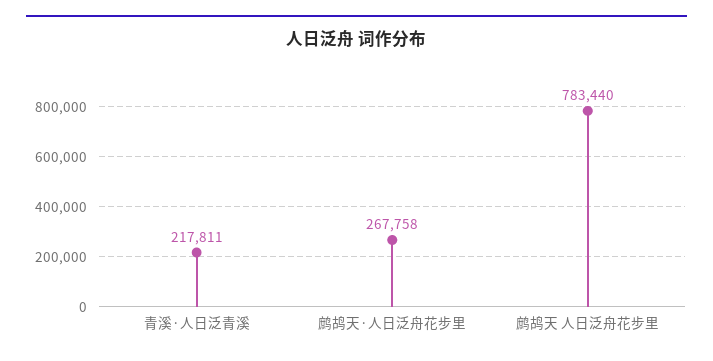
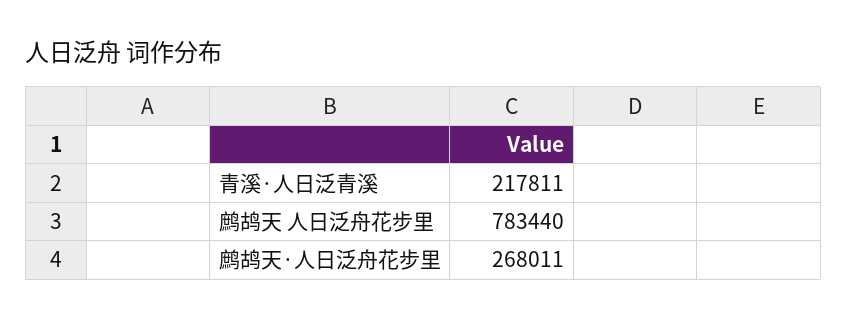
  {
    "青溪·人日泛青溪": 217811,
-   "鹧鸪天·人日泛舟花步里": 267758,
+   "鹧鸪天·人日泛舟花步里": 268011,
    "鹧鸪天 人日泛舟花步里": 783440
  }

